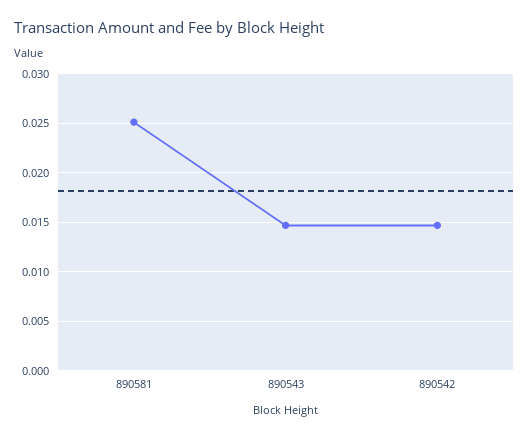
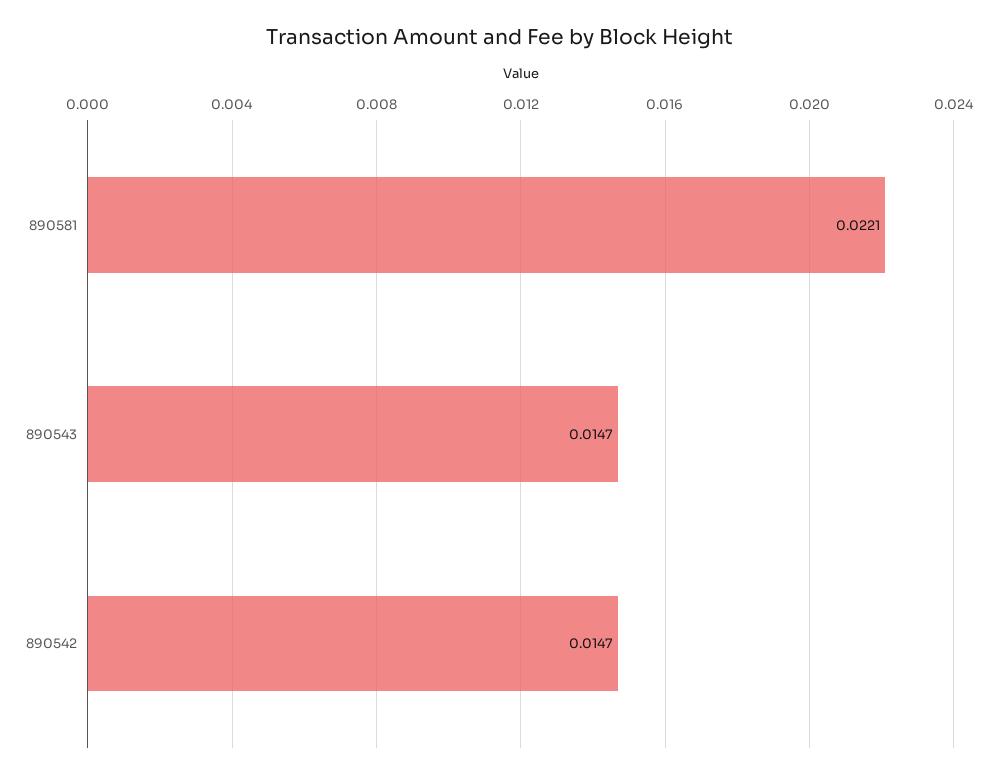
  {
-   "890581": 0.025,
+   "890581": 0.0221,
    "890543": 0.0147,
    "890542": 0.0147
  }

